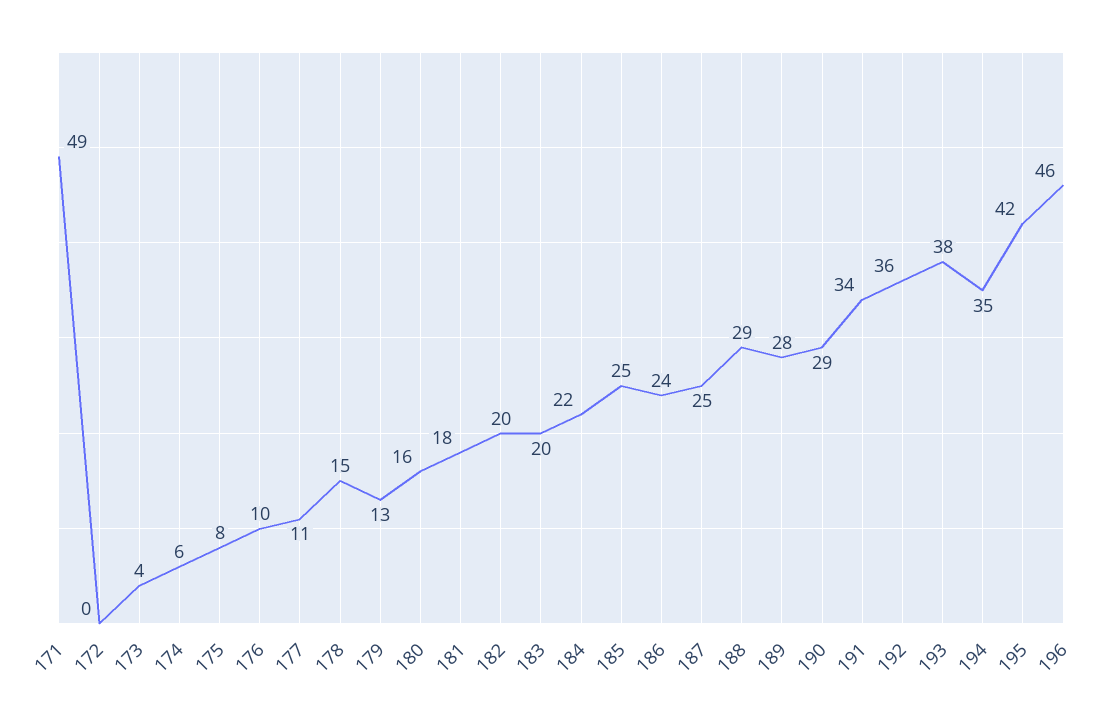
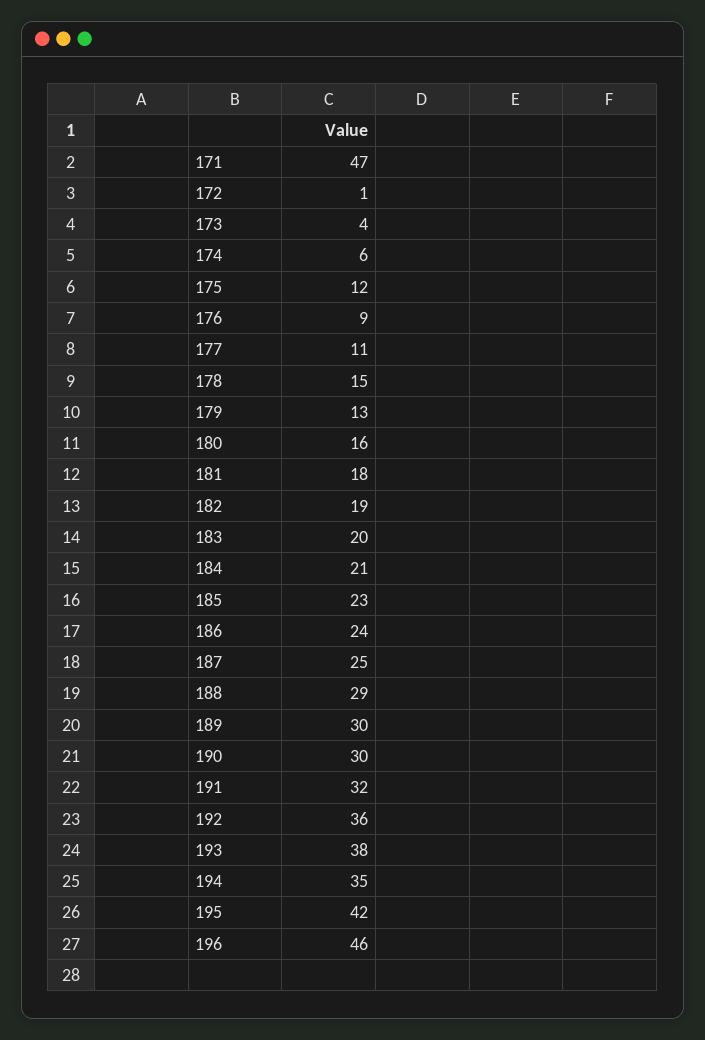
  {
-   "171": 49,
+   "171": 47,
-   "172": 0,
+   "172": 1,
    "173": 4,
    "174": 6,
-   "175": 8,
+   "175": 12,
-   "176": 10,
+   "176": 9,
    "177": 11,
    "178": 15,
    "179": 13,
    "180": 16,
    "181": 18,
-   "182": 20,
+   "182": 19,
    "183": 20,
-   "184": 22,
+   "184": 21,
-   "185": 25,
+   "185": 23,
    "186": 24,
    "187": 25,
    "188": 29,
-   "189": 28,
+   "189": 30,
-   "190": 29,
+   "190": 30,
-   "191": 34,
+   "191": 32,
    "192": 36,
    "193": 38,
    "194": 35,
    "195": 42,
    "196": 46
  }

